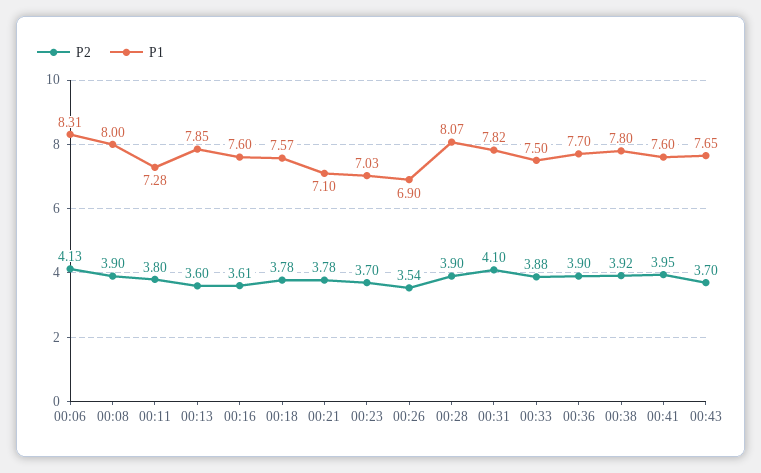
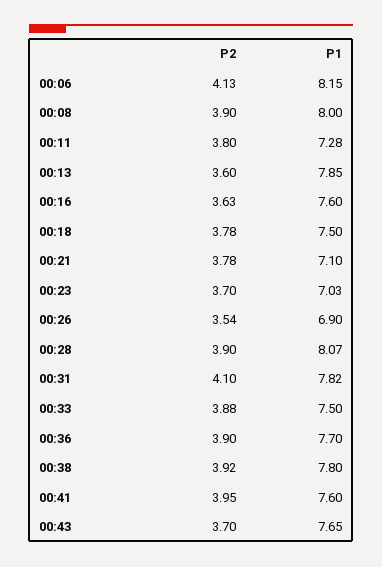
  {
    "P2": {
      "00:06": 4.13,
      "00:08": 3.9,
      "00:11": 3.8,
      "00:13": 3.6,
-     "00:16": 3.61,
+     "00:16": 3.63,
      "00:18": 3.78,
      "00:21": 3.78,
      "00:23": 3.7,
      "00:26": 3.54,
      "00:28": 3.9,
      "00:31": 4.1,
      "00:33": 3.88,
      "00:36": 3.9,
      "00:38": 3.92,
      "00:41": 3.95,
      "00:43": 3.7
    },
    "P1": {
-     "00:06": 8.31,
+     "00:06": 8.15,
      "00:08": 8,
      "00:11": 7.28,
      "00:13": 7.85,
      "00:16": 7.6,
-     "00:18": 7.57,
+     "00:18": 7.5,
      "00:21": 7.1,
      "00:23": 7.03,
      "00:26": 6.9,
      "00:28": 8.07,
      "00:31": 7.82,
      "00:33": 7.5,
      "00:36": 7.7,
      "00:38": 7.8,
      "00:41": 7.6,
      "00:43": 7.65
    }
  }

